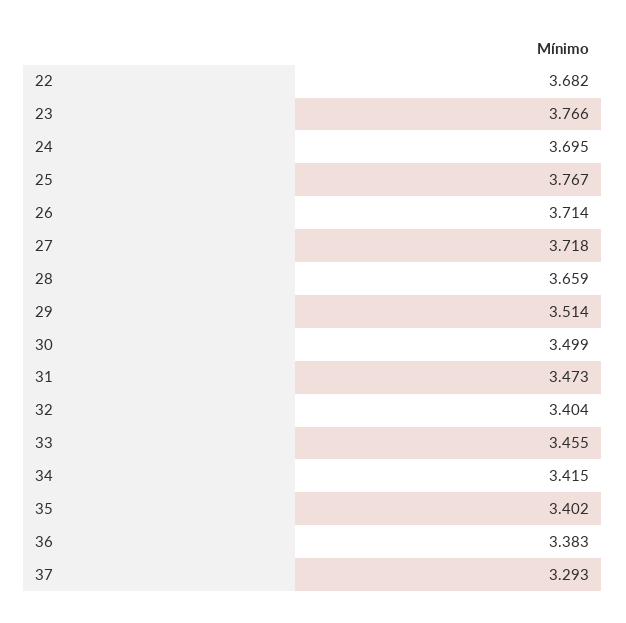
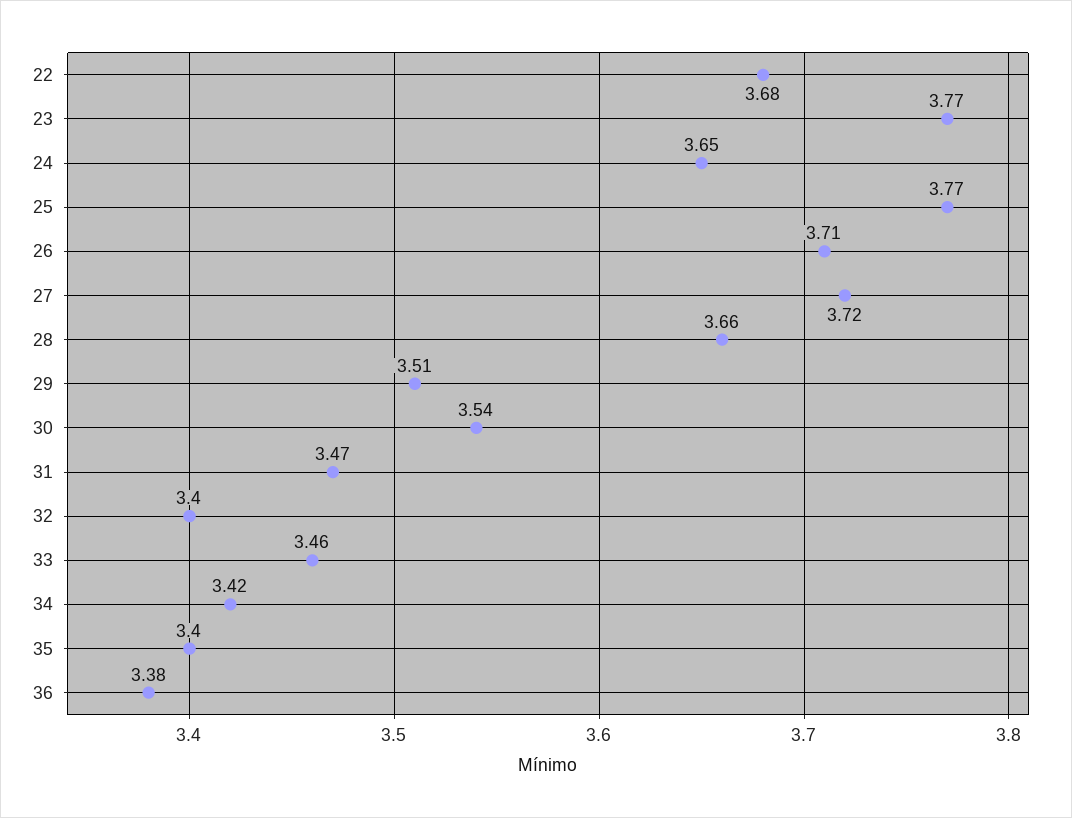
  {
    "22": 3.682,
    "23": 3.766,
-   "24": 3.695,
+   "24": 3.65,
    "25": 3.767,
    "26": 3.714,
    "27": 3.718,
    "28": 3.659,
    "29": 3.514,
-   "30": 3.499,
+   "30": 3.54,
    "31": 3.473,
    "32": 3.404,
    "33": 3.455,
    "34": 3.415,
    "35": 3.402,
-   "36": 3.383,
+   "36": 3.383
-   "37": 3.293
  }

